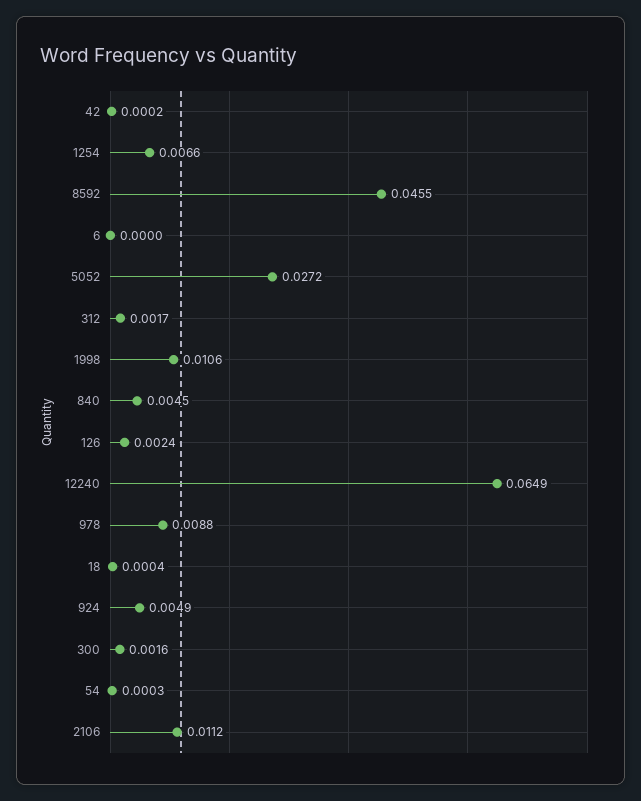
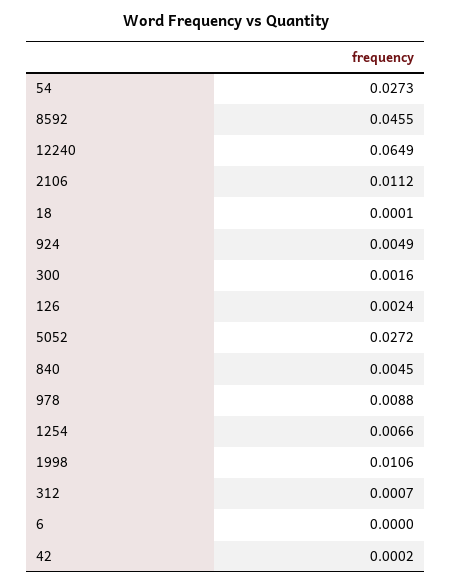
  {
    "42": 0.0002,
    "1254": 0.0066,
    "8592": 0.0455,
    "6": 0,
    "5052": 0.0272,
-   "312": 0.0017,
+   "312": 0.0007,
    "1998": 0.0106,
    "840": 0.0045,
    "126": 0.0024,
    "12240": 0.0649,
    "978": 0.0088,
-   "18": 0.0004,
+   "18": 0.0001,
    "924": 0.0049,
    "300": 0.0016,
-   "54": 0.0003,
+   "54": 0.0273,
    "2106": 0.0112
  }

